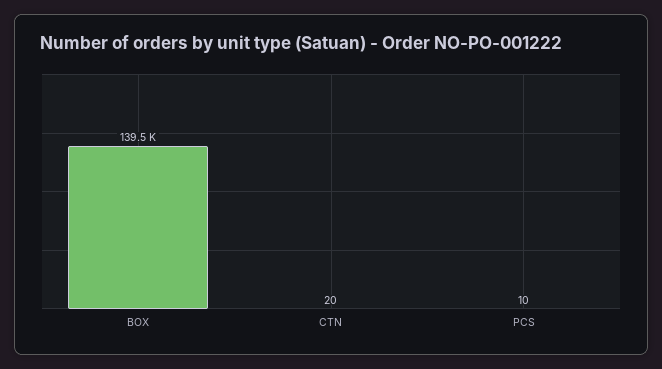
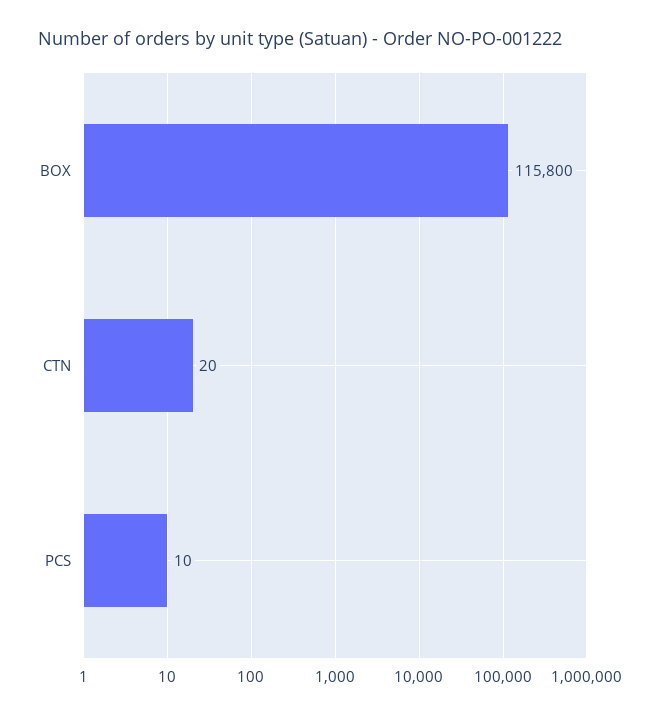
  {
-   "BOX": 139500,
+   "BOX": 115800,
    "CTN": 20,
    "PCS": 10
  }

